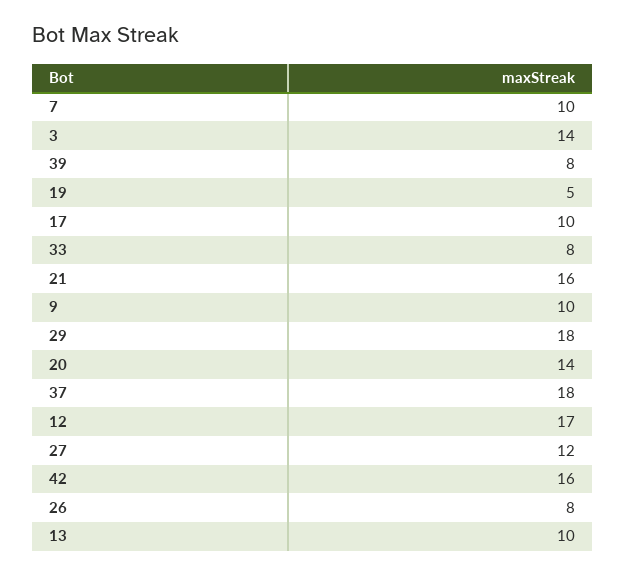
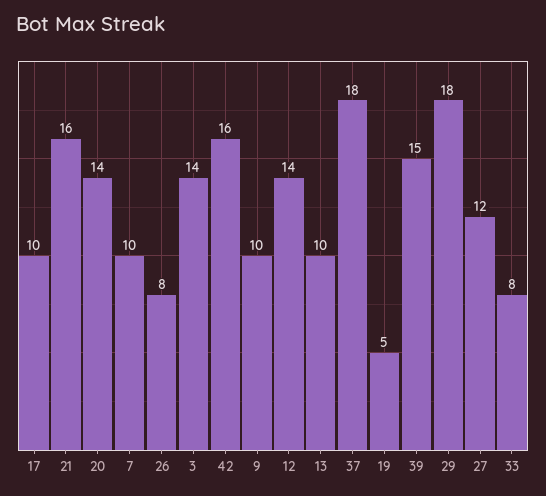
  {
    "7": 10,
    "3": 14,
-   "39": 8,
+   "39": 15,
    "19": 5,
    "17": 10,
    "33": 8,
    "21": 16,
    "9": 10,
    "29": 18,
    "20": 14,
    "37": 18,
-   "12": 17,
+   "12": 14,
    "27": 12,
    "42": 16,
    "26": 8,
    "13": 10
  }

